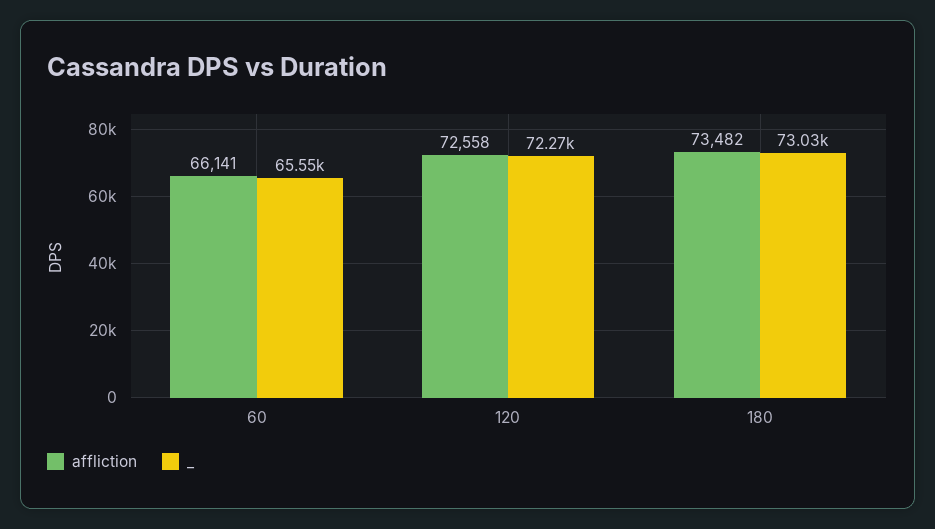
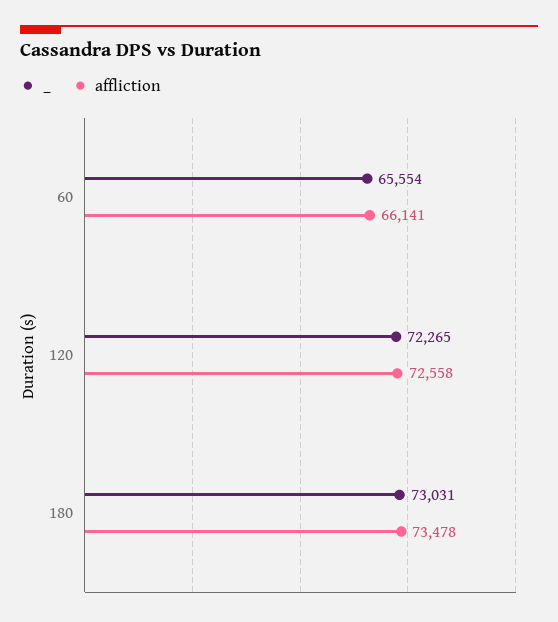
  {
    "affliction": {
      "60": 66141,
      "120": 72558,
-     "180": 73482
+     "180": 73478
    },
    "_": {
      "60": 65554,
      "120": 72265,
      "180": 73031
    }
  }

